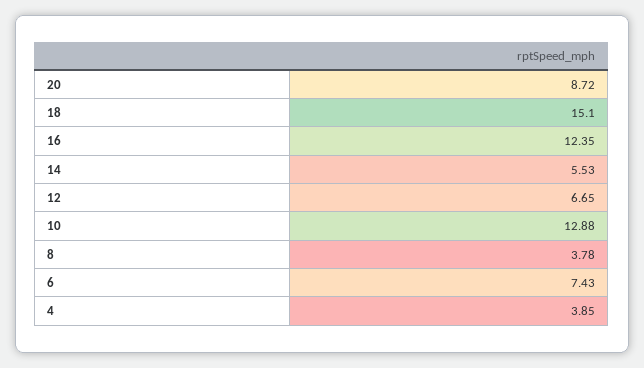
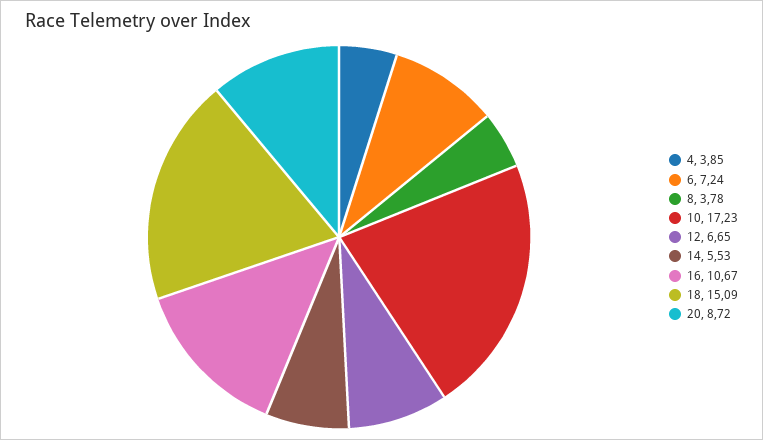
  {
    "20": 8.72,
-   "18": 15.1,
+   "18": 15.09,
-   "16": 12.35,
+   "16": 10.67,
    "14": 5.53,
    "12": 6.65,
-   "10": 12.88,
+   "10": 17.23,
    "8": 3.78,
-   "6": 7.43,
+   "6": 7.24,
    "4": 3.85
  }

